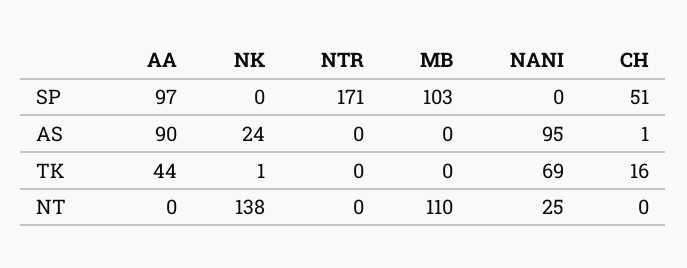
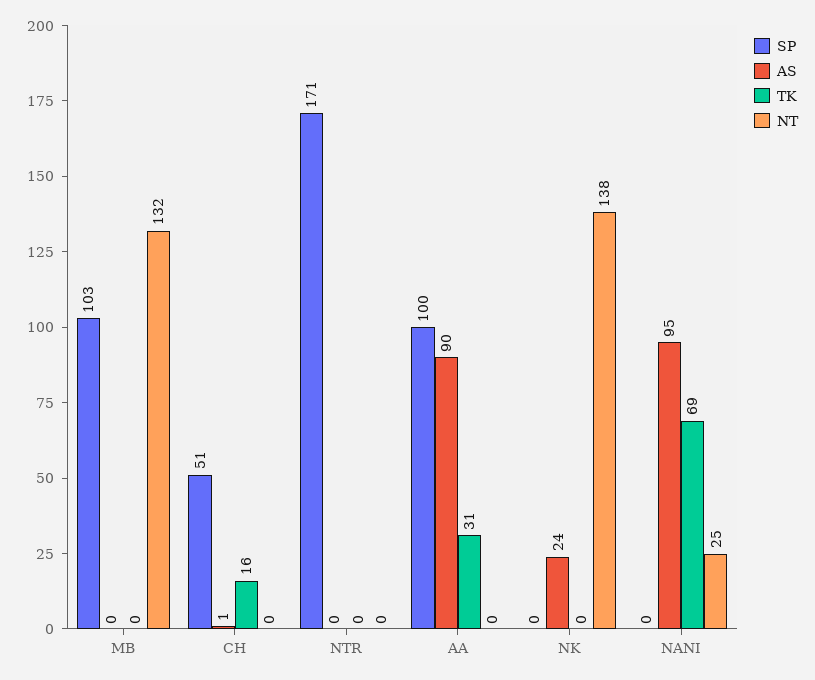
  {
    "SP": {
-     "AA": 97,
+     "AA": 100,
      "NK": 0,
      "NTR": 171,
      "MB": 103,
      "NANI": 0,
      "CH": 51
    },
    "AS": {
      "AA": 90,
      "NK": 24,
      "NTR": 0,
      "MB": 0,
      "NANI": 95,
      "CH": 1
    },
    "TK": {
-     "AA": 44,
+     "AA": 31,
-     "NK": 1,
+     "NK": 0,
      "NTR": 0,
      "MB": 0,
      "NANI": 69,
      "CH": 16
    },
    "NT": {
      "AA": 0,
      "NK": 138,
      "NTR": 0,
-     "MB": 110,
+     "MB": 132,
      "NANI": 25,
      "CH": 0
    }
  }

